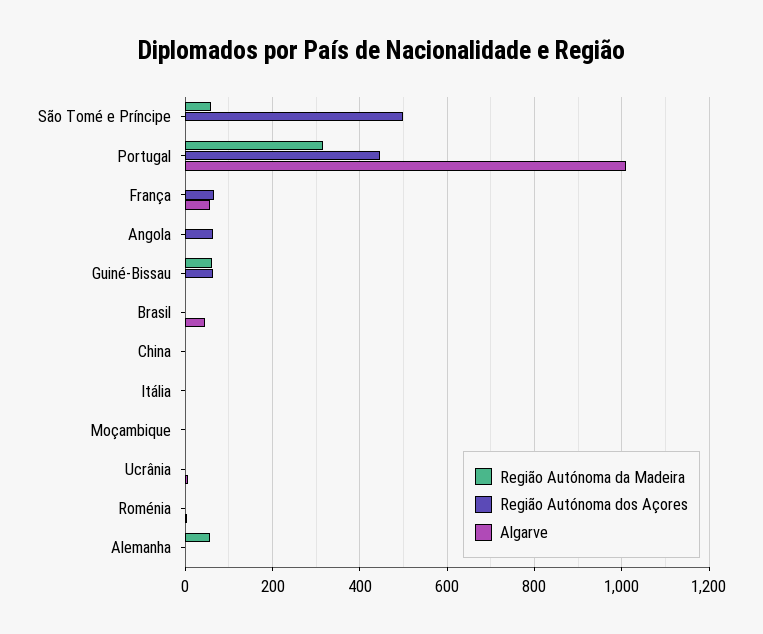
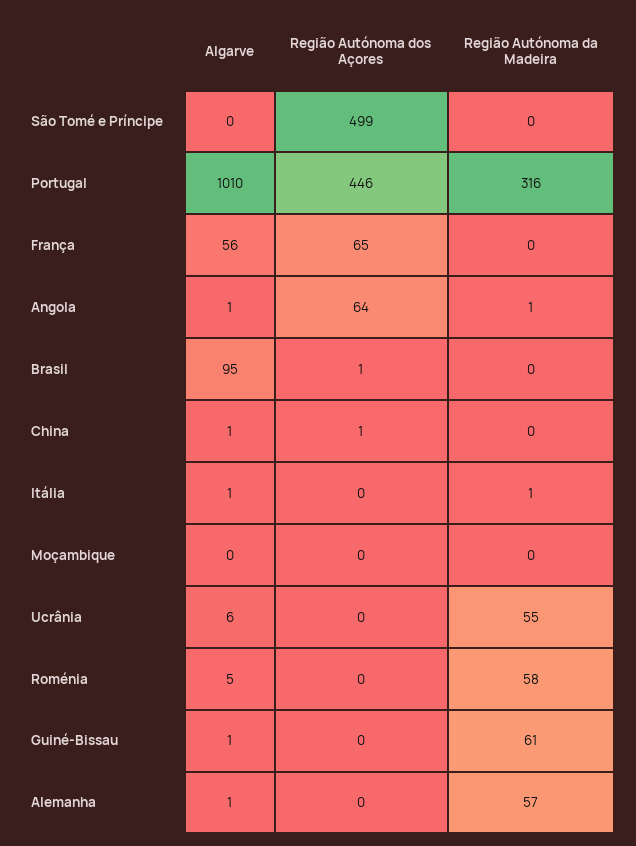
  {
    "Região Autónoma da Madeira": {
-     "São Tomé e Príncipe": 60,
+     "São Tomé e Príncipe": 0,
      "Portugal": 316,
      "França": 0,
      "Angola": 1,
      "Guiné-Bissau": 61,
      "Brasil": 0,
      "China": 0,
      "Itália": 1,
      "Moçambique": 0,
-     "Ucrânia": 0,
+     "Ucrânia": 55,
-     "Roménia": 0,
+     "Roménia": 58,
      "Alemanha": 57
    },
    "Região Autónoma dos Açores": {
      "São Tomé e Príncipe": 499,
      "Portugal": 446,
      "França": 65,
      "Angola": 64,
-     "Guiné-Bissau": 60,
+     "Guiné-Bissau": 0,
      "Brasil": 1,
      "China": 1,
      "Itália": 0,
      "Moçambique": 0,
      "Ucrânia": 0,
      "Roménia": 0,
      "Alemanha": 0
    },
    "Algarve": {
      "São Tomé e Príncipe": 0,
      "Portugal": 1010,
      "França": 56,
      "Angola": 1,
      "Guiné-Bissau": 1,
-     "Brasil": 40,
+     "Brasil": 95,
      "China": 1,
      "Itália": 1,
      "Moçambique": 0,
      "Ucrânia": 6,
      "Roménia": 5,
      "Alemanha": 1
    }
  }

